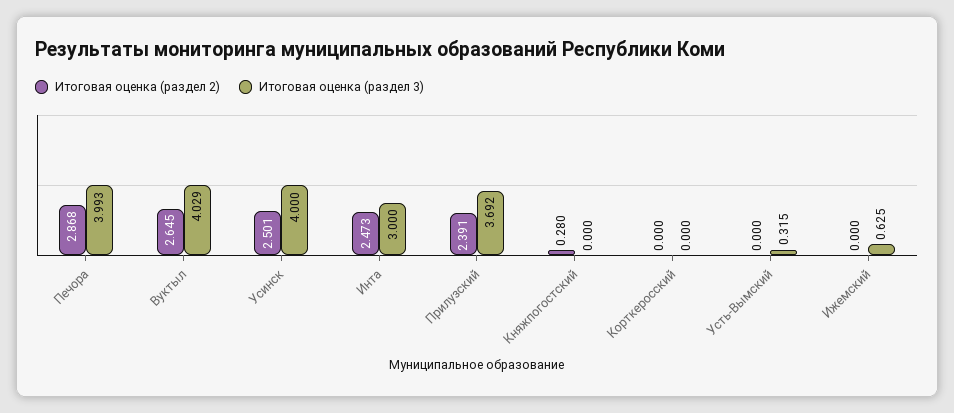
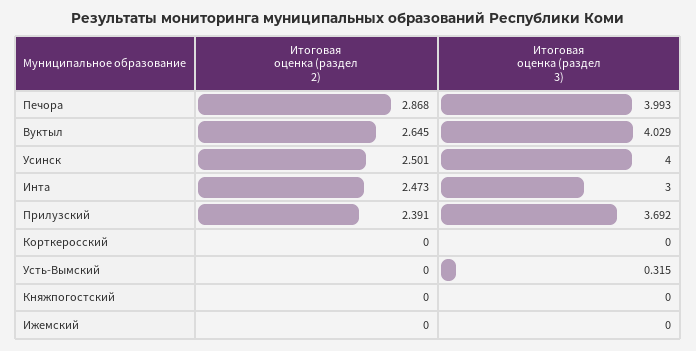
  {
    "Итоговая оценка (раздел 2)": {
      "Печора": 2.868,
      "Вуктыл": 2.645,
      "Усинск": 2.501,
      "Инта": 2.473,
      "Прилузский": 2.391,
-     "Княжпогостский": 0.28,
+     "Княжпогостский": 0,
      "Корткеросский": 0,
      "Усть-Вымский": 0,
      "Ижемский": 0
    },
    "Итоговая оценка (раздел 3)": {
      "Печора": 3.993,
      "Вуктыл": 4.029,
      "Усинск": 4,
      "Инта": 3,
      "Прилузский": 3.692,
      "Княжпогостский": 0,
      "Корткеросский": 0,
      "Усть-Вымский": 0.315,
-     "Ижемский": 0.625
+     "Ижемский": 0
    }
  }

